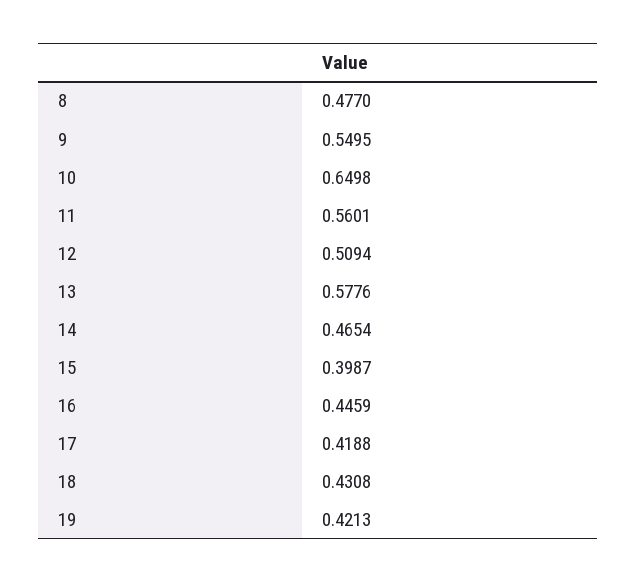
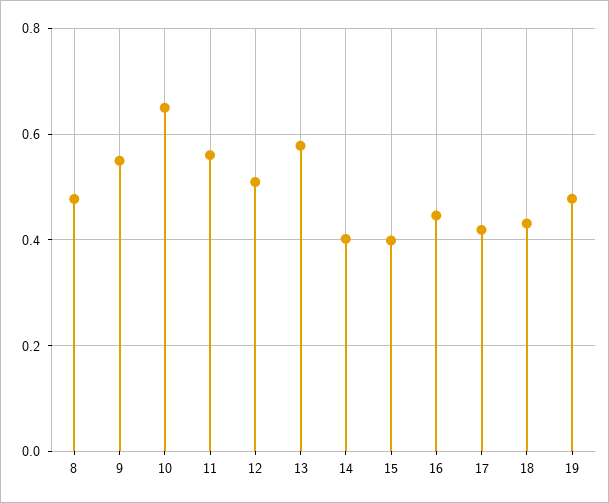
  {
    "8": 0.477,
    "9": 0.5495,
    "10": 0.6498,
    "11": 0.5601,
    "12": 0.5094,
    "13": 0.5776,
-   "14": 0.4654,
+   "14": 0.4,
    "15": 0.3987,
    "16": 0.4459,
    "17": 0.4188,
    "18": 0.4308,
-   "19": 0.4213
+   "19": 0.48
  }

